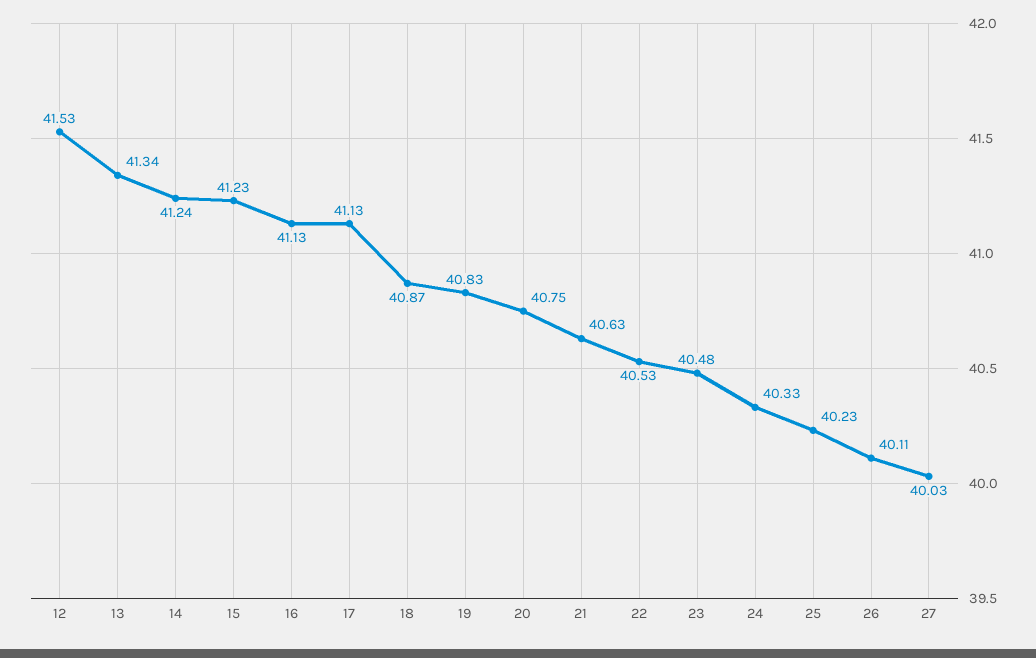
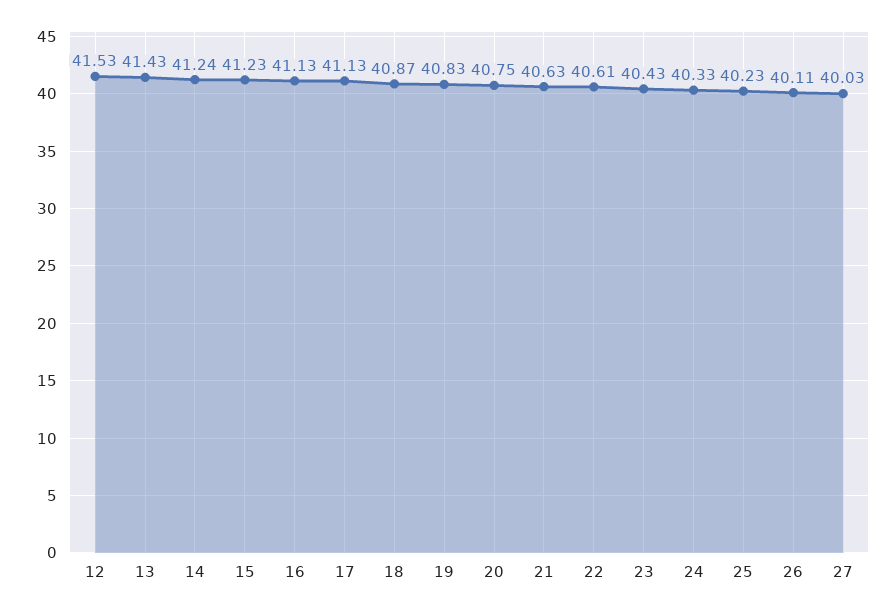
  {
    "12": 41.53,
-   "13": 41.34,
+   "13": 41.43,
    "14": 41.24,
    "15": 41.23,
    "16": 41.13,
    "17": 41.13,
    "18": 40.87,
    "19": 40.83,
    "20": 40.75,
    "21": 40.63,
-   "22": 40.53,
+   "22": 40.61,
-   "23": 40.48,
+   "23": 40.43,
    "24": 40.33,
    "25": 40.23,
    "26": 40.11,
    "27": 40.03
  }

